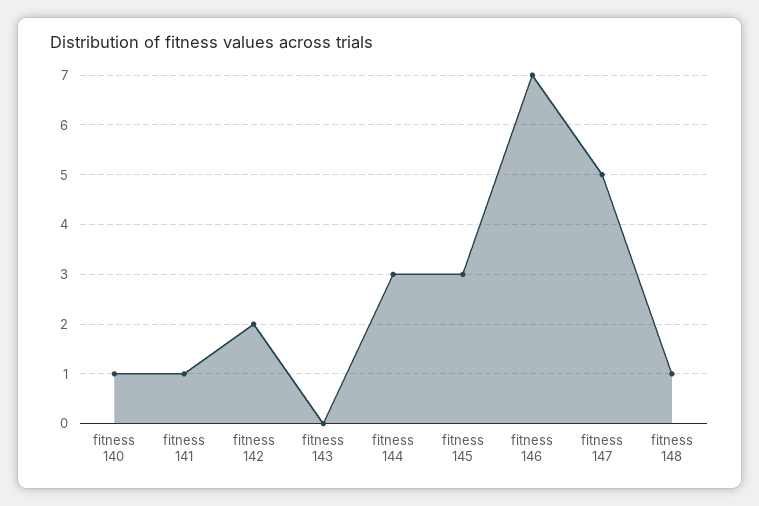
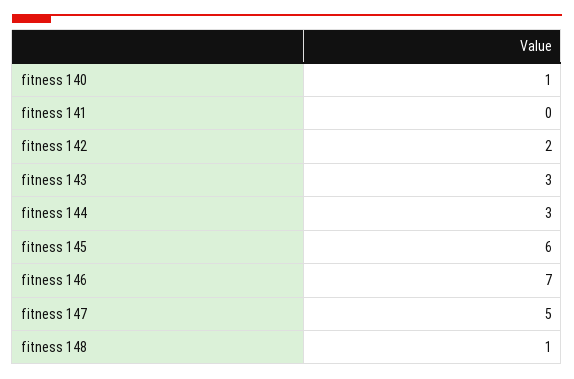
  {
    "fitness 140": 1,
-   "fitness 141": 1,
+   "fitness 141": 0,
    "fitness 142": 2,
-   "fitness 143": 0,
+   "fitness 143": 3,
    "fitness 144": 3,
-   "fitness 145": 3,
+   "fitness 145": 6,
    "fitness 146": 7,
    "fitness 147": 5,
    "fitness 148": 1
  }

